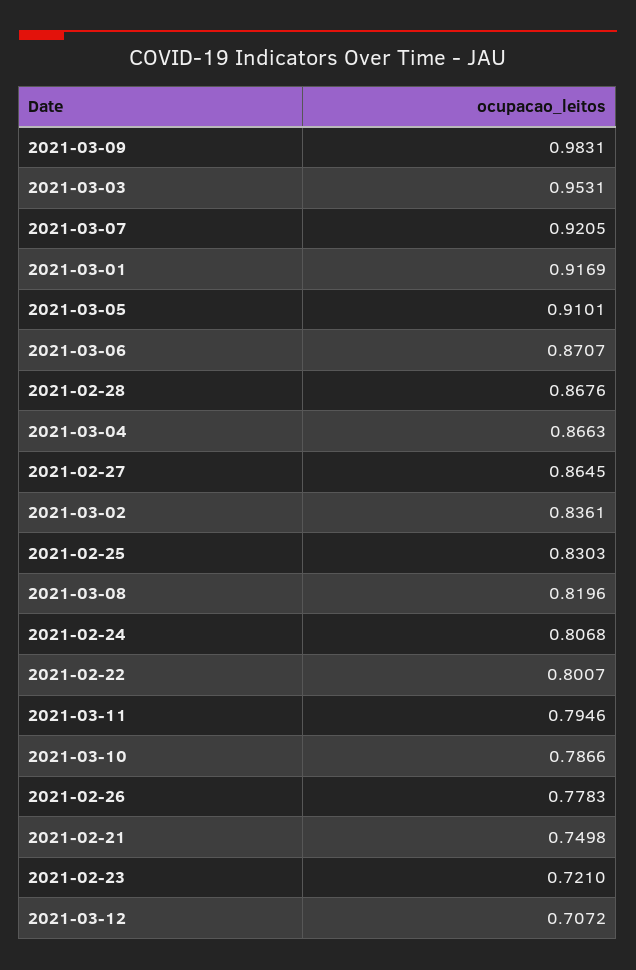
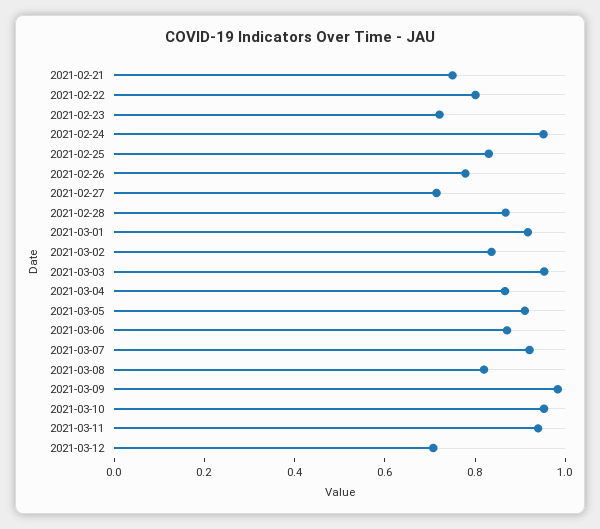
  {
    "2021-03-09": 0.9831,
    "2021-03-03": 0.9531,
    "2021-03-07": 0.9205,
    "2021-03-01": 0.9169,
    "2021-03-05": 0.9101,
    "2021-03-06": 0.8707,
    "2021-02-28": 0.8676,
    "2021-03-04": 0.8663,
-   "2021-02-27": 0.8645,
+   "2021-02-27": 0.7,
    "2021-03-02": 0.8361,
    "2021-02-25": 0.8303,
    "2021-03-08": 0.8196,
-   "2021-02-24": 0.8068,
+   "2021-02-24": 0.95,
    "2021-02-22": 0.8007,
-   "2021-03-11": 0.7946,
+   "2021-03-11": 0.95,
-   "2021-03-10": 0.7866,
+   "2021-03-10": 0.95,
    "2021-02-26": 0.7783,
    "2021-02-21": 0.7498,
    "2021-02-23": 0.721,
    "2021-03-12": 0.7072
  }

